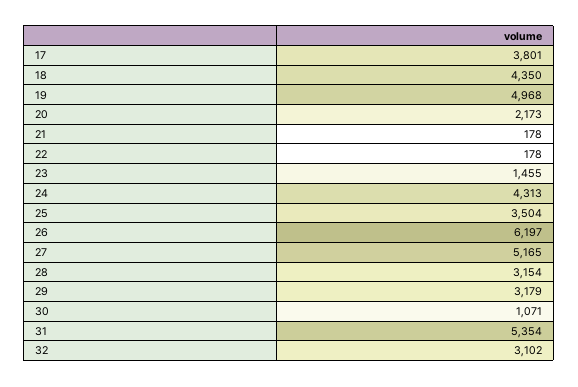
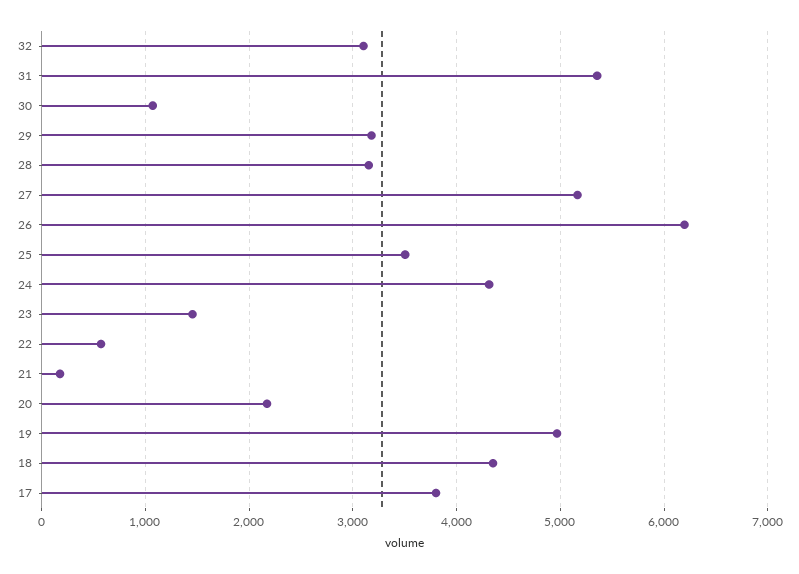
  {
    "17": 3801,
    "18": 4350,
    "19": 4968,
    "20": 2173,
    "21": 178,
-   "22": 178,
+   "22": 600,
    "23": 1455,
    "24": 4313,
    "25": 3504,
    "26": 6197,
    "27": 5165,
    "28": 3154,
    "29": 3179,
    "30": 1071,
    "31": 5354,
    "32": 3102
  }

